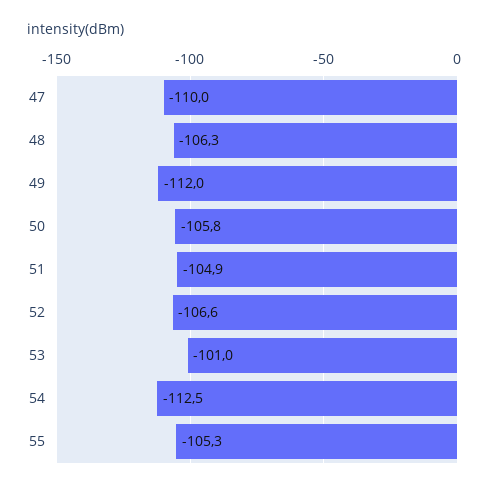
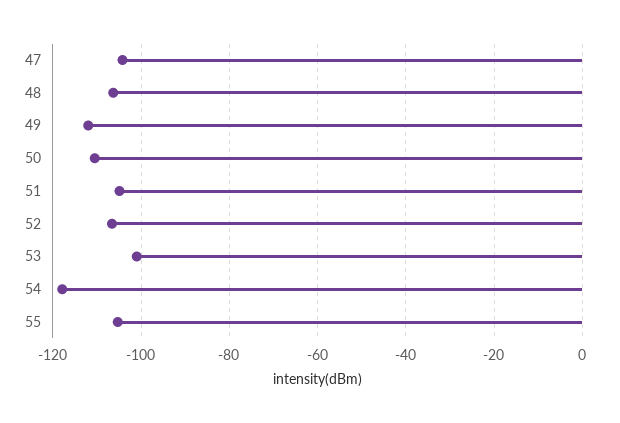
  {
-   "47": -110,
+   "47": -104,
    "48": -106.3,
    "49": -112,
-   "50": -105.8,
+   "50": -110,
    "51": -104.9,
    "52": -106.6,
    "53": -101,
-   "54": -112.5,
+   "54": -118,
    "55": -105.3
  }

